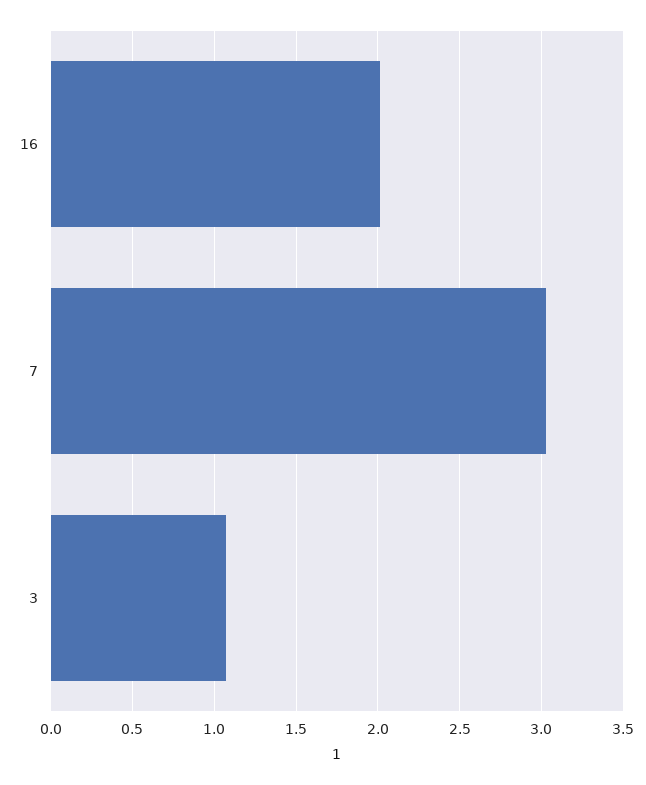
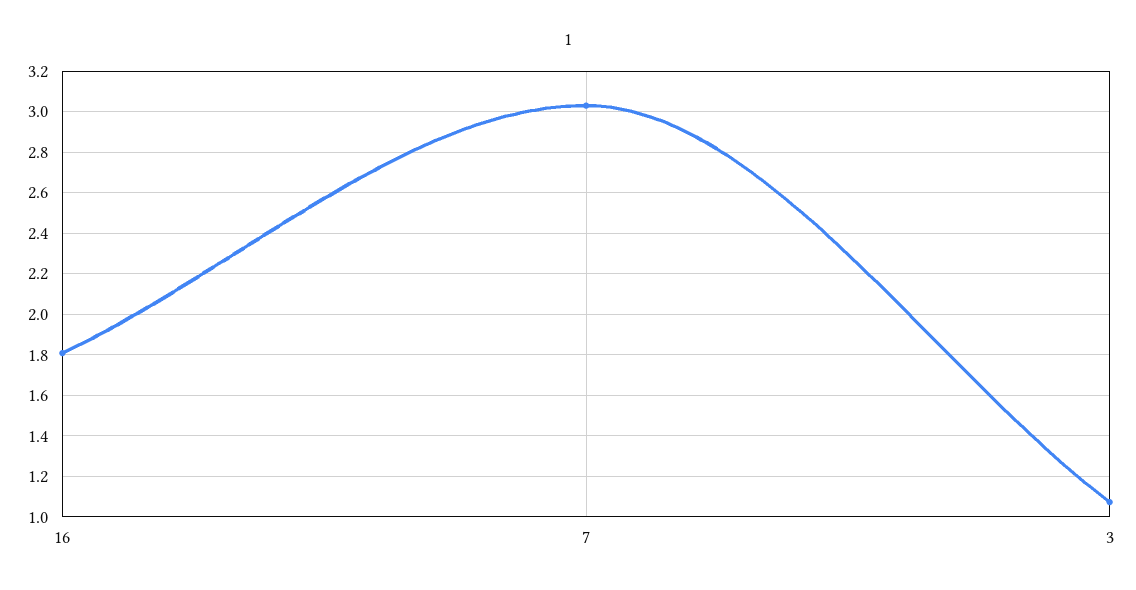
  {
-   "16": 2,
+   "16": 1.8,
    "7": 3.05,
    "3": 1.05
  }

